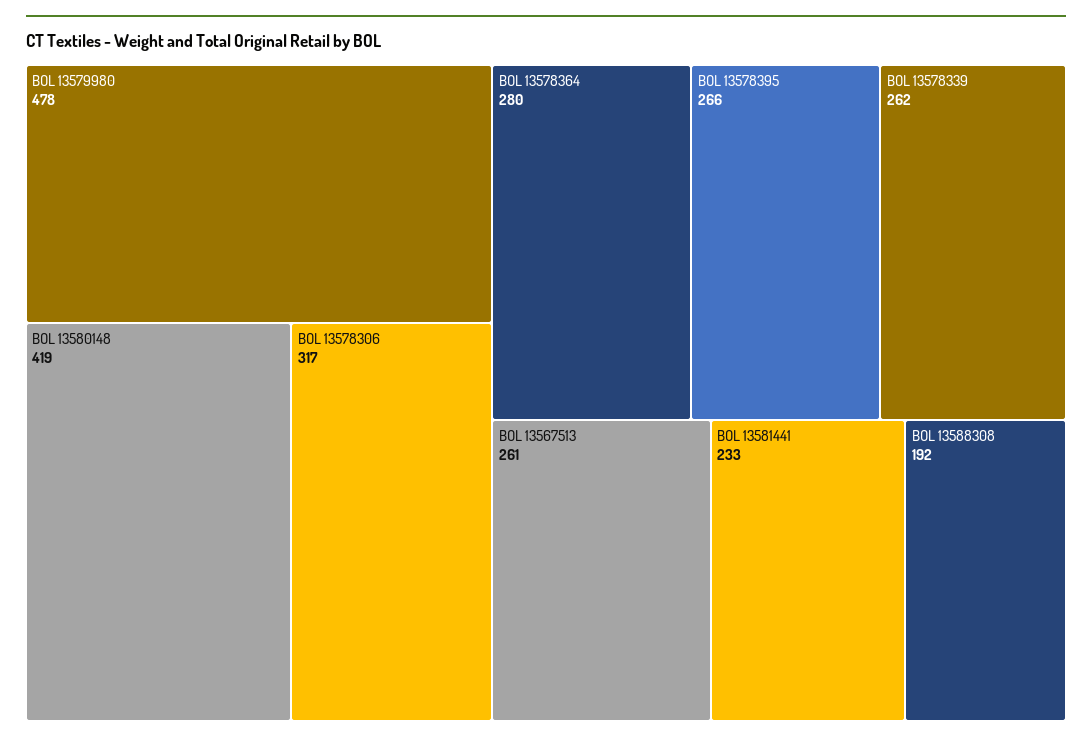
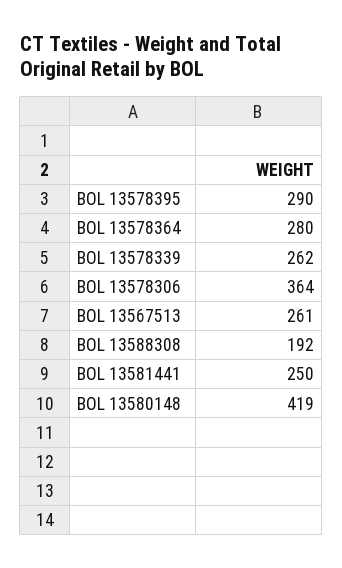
  {
-   "BOL 13579980": 478,
    "BOL 13580148": 419,
-   "BOL 13578306": 317,
+   "BOL 13578306": 364,
    "BOL 13578364": 280,
-   "BOL 13578395": 266,
+   "BOL 13578395": 290,
    "BOL 13578339": 262,
    "BOL 13567513": 261,
-   "BOL 13581441": 233,
+   "BOL 13581441": 250,
    "BOL 13588308": 192
  }

